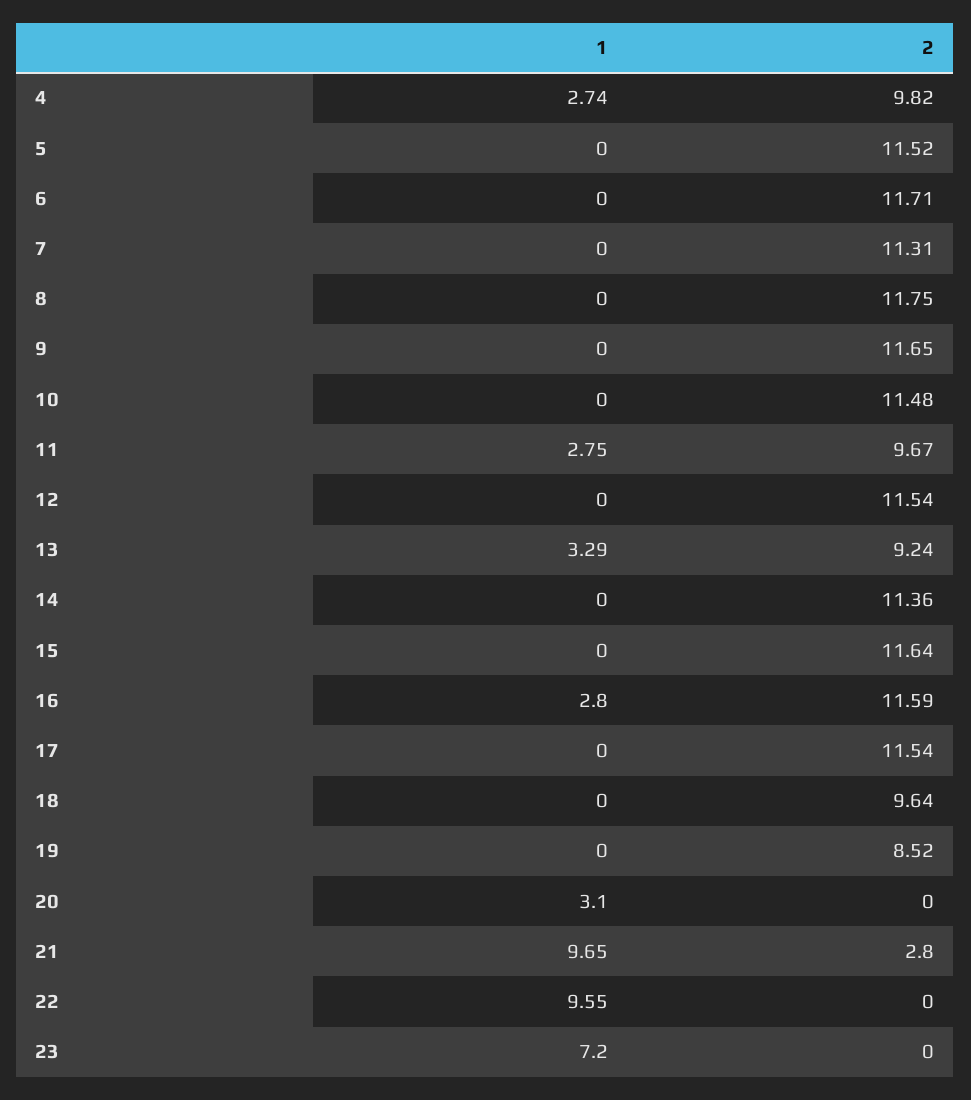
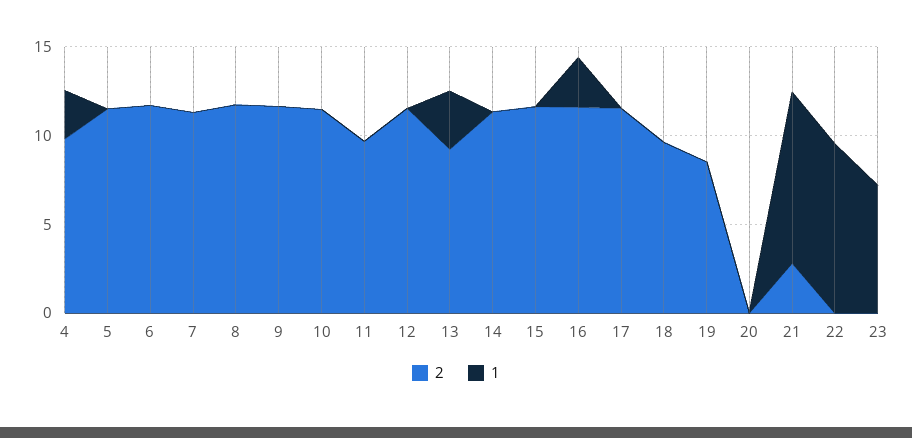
  {
    "1": {
      "4": 2.74,
      "5": 0,
      "6": 0,
      "7": 0,
      "8": 0,
      "9": 0,
      "10": 0,
-     "11": 2.75,
+     "11": 0,
      "12": 0,
      "13": 3.29,
      "14": 0,
      "15": 0,
      "16": 2.8,
      "17": 0,
      "18": 0,
      "19": 0,
-     "20": 3.1,
+     "20": 0,
      "21": 9.65,
      "22": 9.55,
      "23": 7.2
    },
    "2": {
      "4": 9.82,
      "5": 11.52,
      "6": 11.71,
      "7": 11.31,
      "8": 11.75,
      "9": 11.65,
      "10": 11.48,
      "11": 9.67,
      "12": 11.54,
      "13": 9.24,
      "14": 11.36,
      "15": 11.64,
      "16": 11.59,
      "17": 11.54,
      "18": 9.64,
      "19": 8.52,
      "20": 0,
      "21": 2.8,
      "22": 0,
      "23": 0
    }
  }

